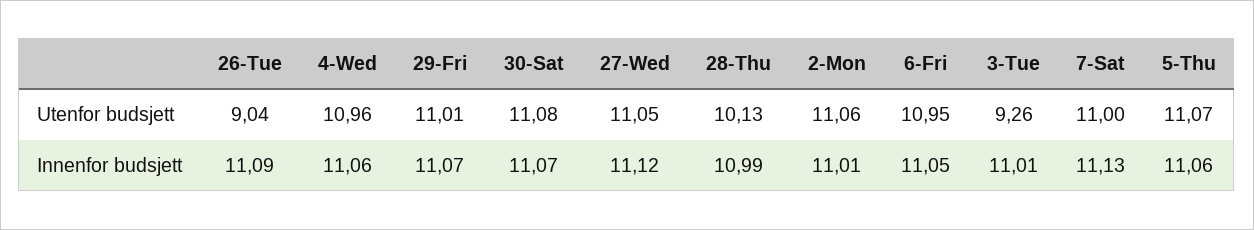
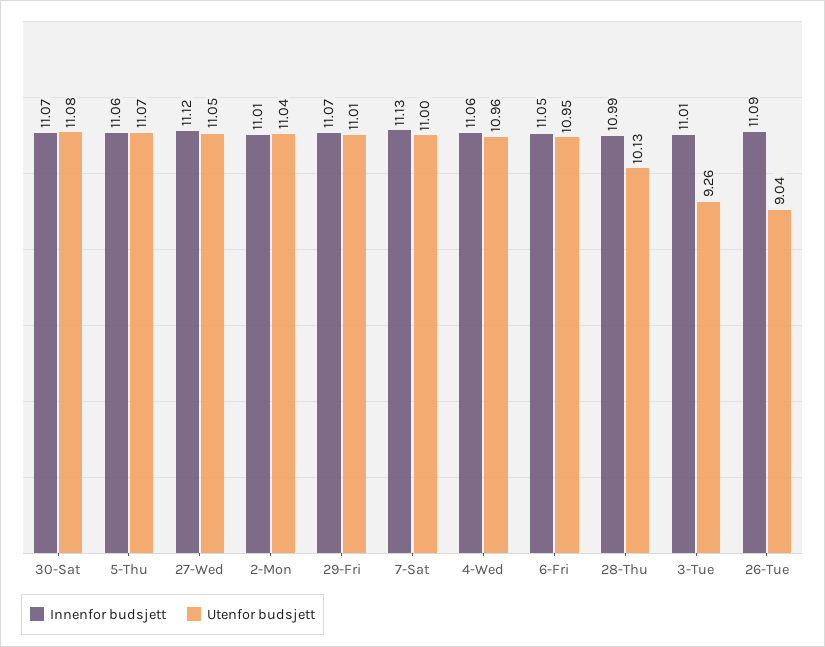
  {
    "Utenfor budsjett": {
      "26-Tue": 9.04,
      "4-Wed": 10.96,
      "29-Fri": 11.01,
      "30-Sat": 11.08,
      "27-Wed": 11.05,
      "28-Thu": 10.13,
-     "2-Mon": 11.06,
+     "2-Mon": 11.04,
      "6-Fri": 10.95,
      "3-Tue": 9.26,
      "7-Sat": 11,
      "5-Thu": 11.07
    },
    "Innenfor budsjett": {
      "26-Tue": 11.09,
      "4-Wed": 11.06,
      "29-Fri": 11.07,
      "30-Sat": 11.07,
      "27-Wed": 11.12,
      "28-Thu": 10.99,
      "2-Mon": 11.01,
      "6-Fri": 11.05,
      "3-Tue": 11.01,
      "7-Sat": 11.13,
      "5-Thu": 11.06
    }
  }

